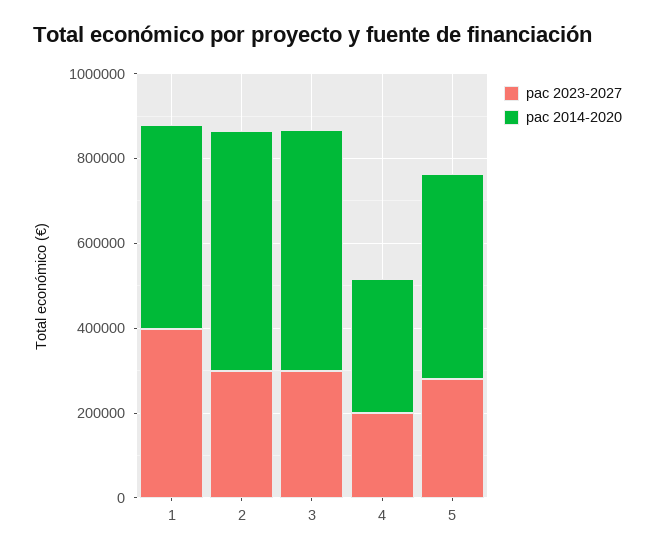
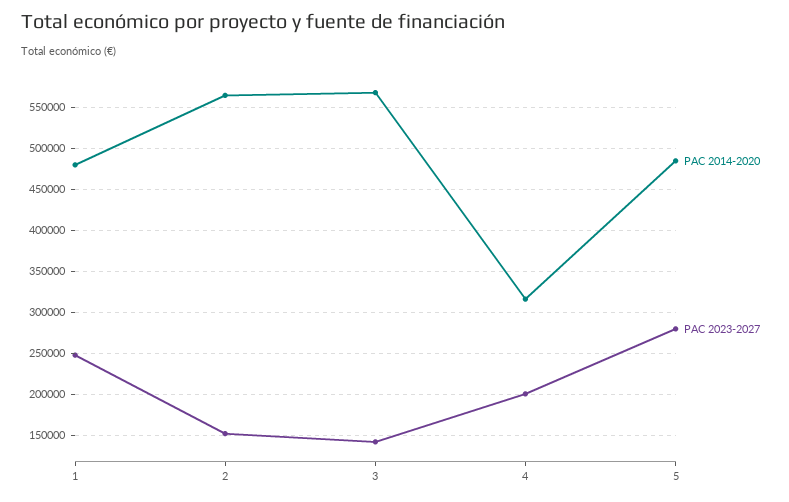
  {
    "pac 2023-2027": {
-     "1": 400000,
+     "1": 250000,
-     "2": 300000,
+     "2": 150000,
-     "3": 300000,
+     "3": 140000,
      "4": 200000,
      "5": 280000
    },
    "pac 2014-2020": {
      "1": 480000,
      "2": 560000,
      "3": 570000,
      "4": 320000,
      "5": 480000
    }
  }

